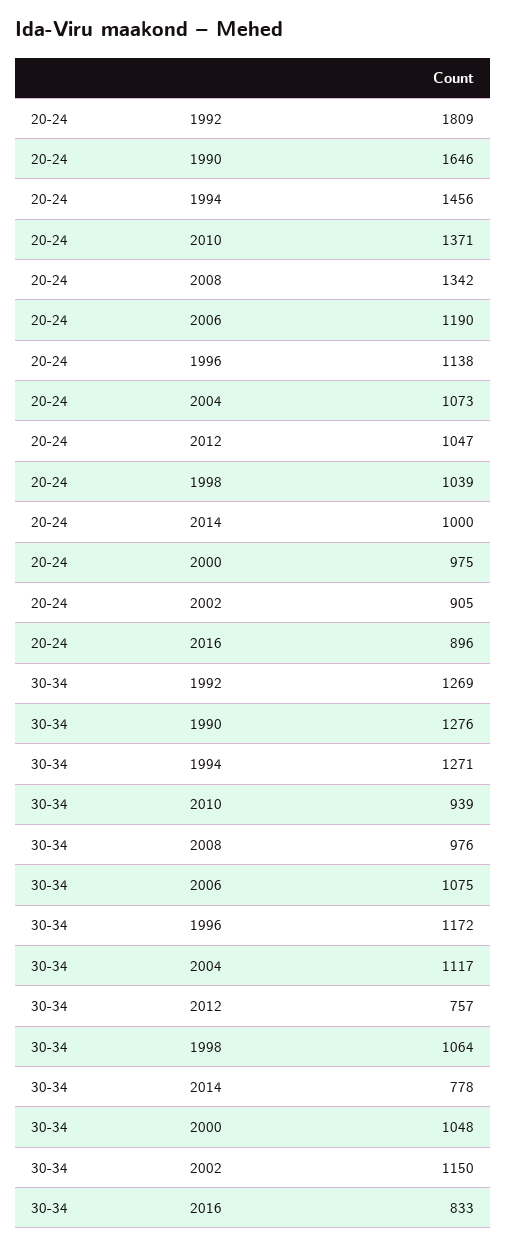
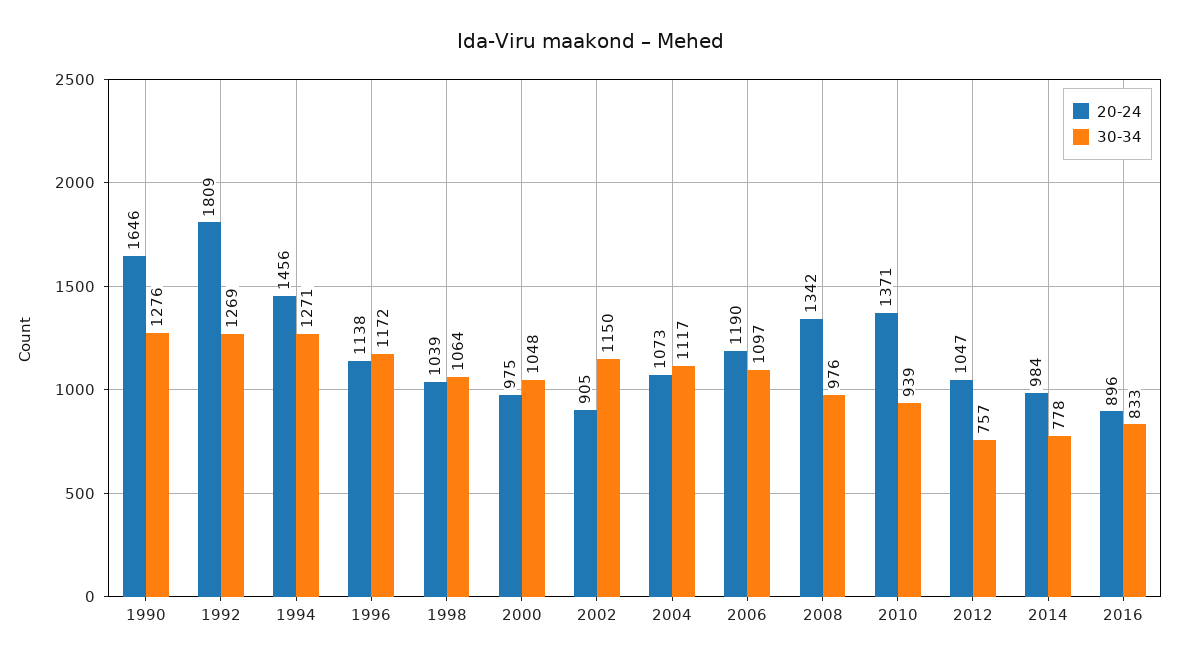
  {
    "20-24": {
      "1992": 1809,
      "1990": 1646,
      "1994": 1456,
      "2010": 1371,
      "2008": 1342,
      "2006": 1190,
      "1996": 1138,
      "2004": 1073,
      "2012": 1047,
      "1998": 1039,
-     "2014": 1000,
+     "2014": 984,
      "2000": 975,
      "2002": 905,
      "2016": 896
    },
    "30-34": {
      "1992": 1269,
      "1990": 1276,
      "1994": 1271,
      "2010": 939,
      "2008": 976,
-     "2006": 1075,
+     "2006": 1097,
      "1996": 1172,
      "2004": 1117,
      "2012": 757,
      "1998": 1064,
      "2014": 778,
      "2000": 1048,
      "2002": 1150,
      "2016": 833
    }
  }

